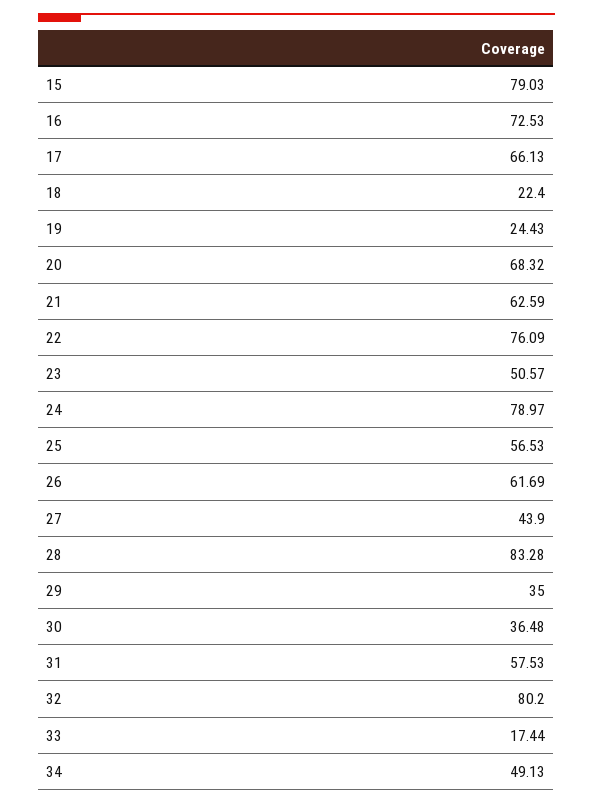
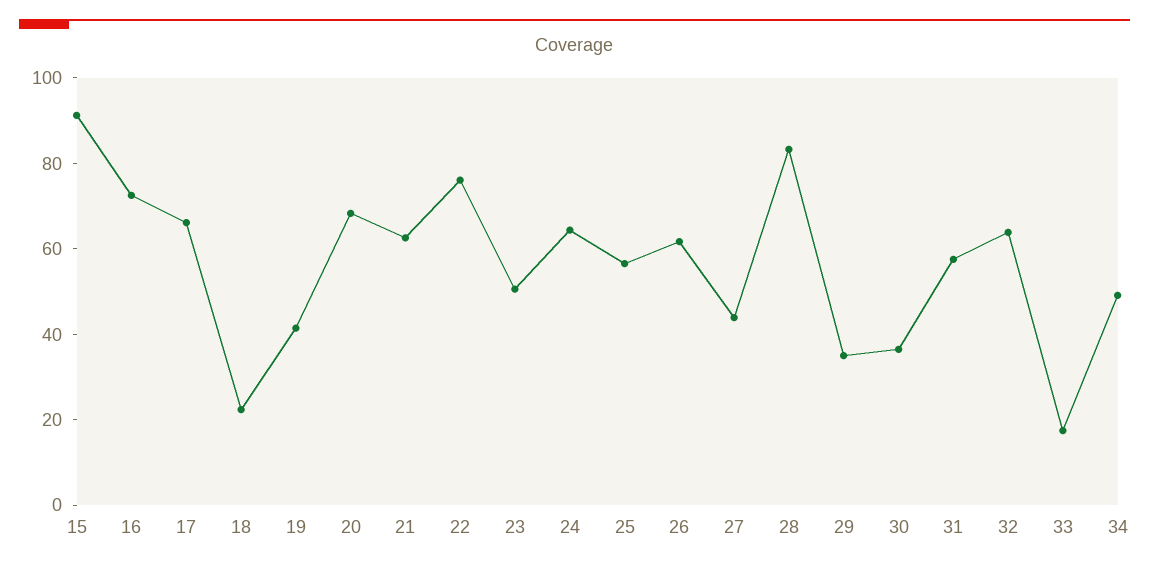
  {
-   "15": 79.03,
+   "15": 90,
    "16": 72.53,
    "17": 66.13,
    "18": 22.4,
-   "19": 24.43,
+   "19": 40,
    "20": 68.32,
    "21": 62.59,
    "22": 76.09,
    "23": 50.57,
-   "24": 78.97,
+   "24": 65,
    "25": 56.53,
    "26": 61.69,
    "27": 43.9,
    "28": 83.28,
    "29": 35,
    "30": 36.48,
    "31": 57.53,
-   "32": 80.2,
+   "32": 65,
    "33": 17.44,
    "34": 49.13
  }

